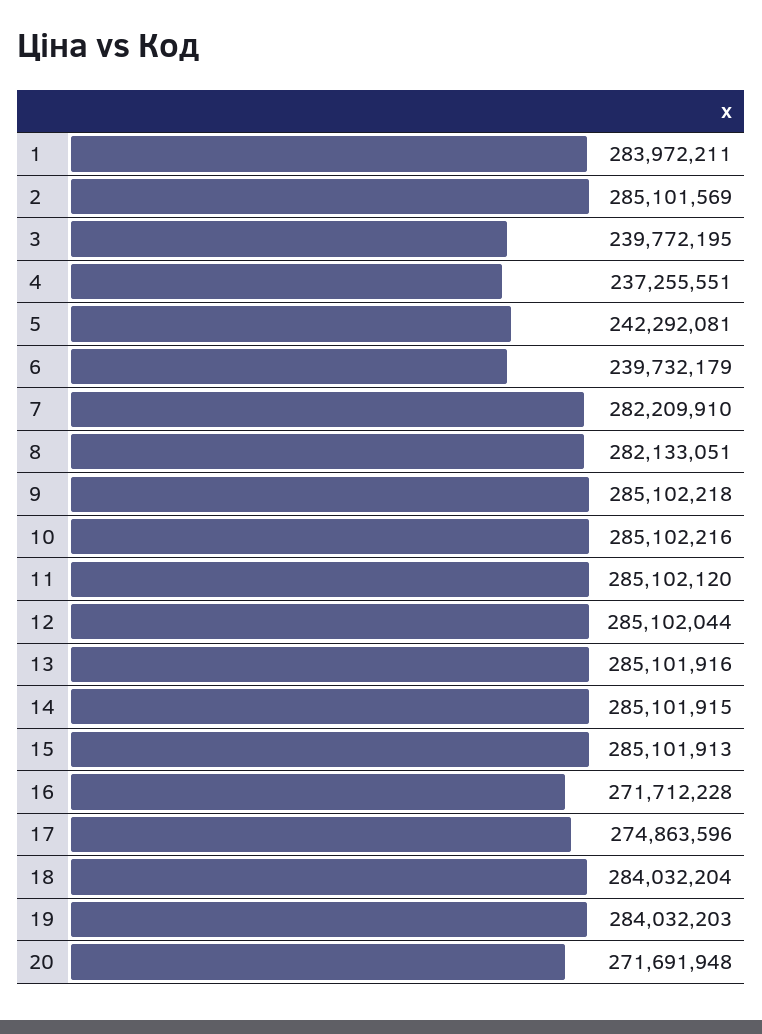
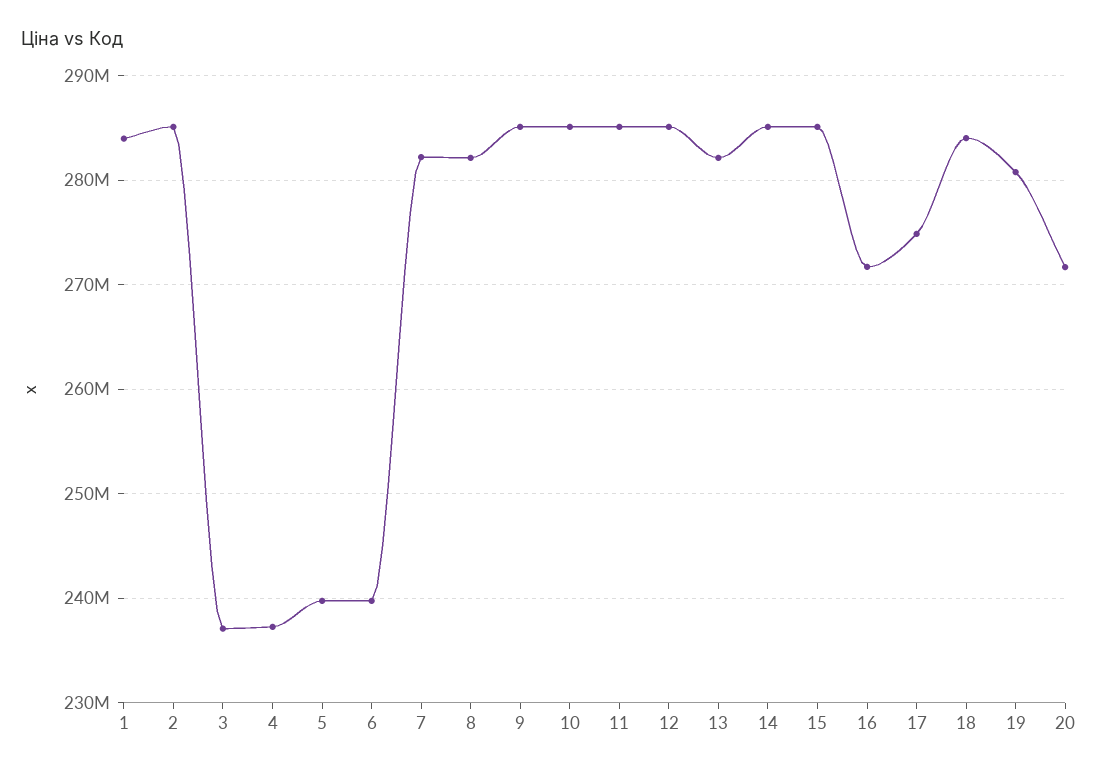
  {
    "1": 283972211,
    "2": 285101569,
-   "3": 239772195,
+   "3": 237000000,
    "4": 237255551,
-   "5": 242292081,
+   "5": 240000000,
    "6": 239732179,
    "7": 282209910,
    "8": 282133051,
    "9": 285102218,
    "10": 285102216,
    "11": 285102120,
    "12": 285102044,
-   "13": 285101916,
+   "13": 282000000,
    "14": 285101915,
    "15": 285101913,
    "16": 271712228,
    "17": 274863596,
    "18": 284032204,
-   "19": 284032203,
+   "19": 281000000,
    "20": 271691948
  }

